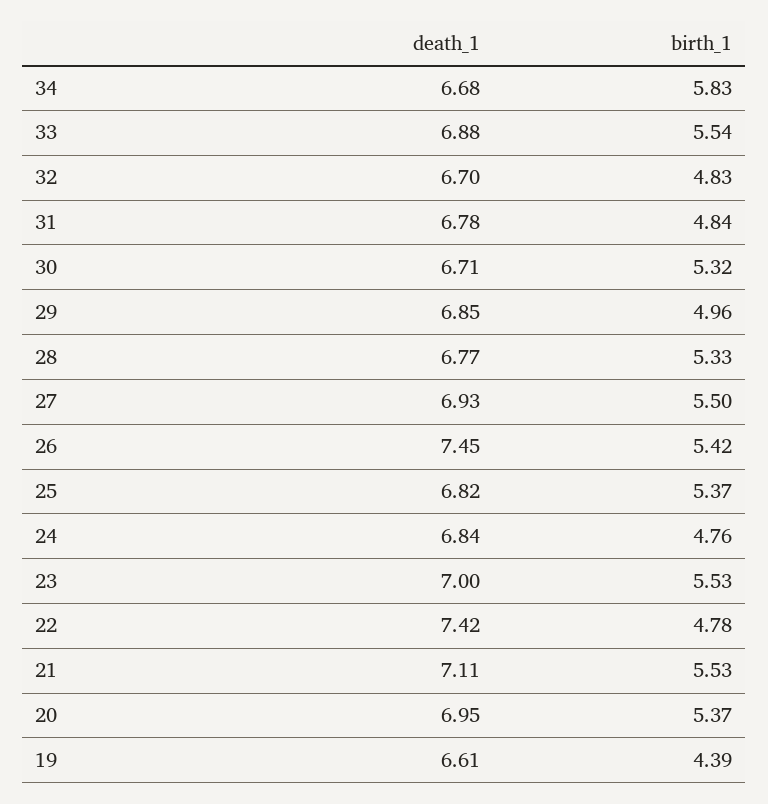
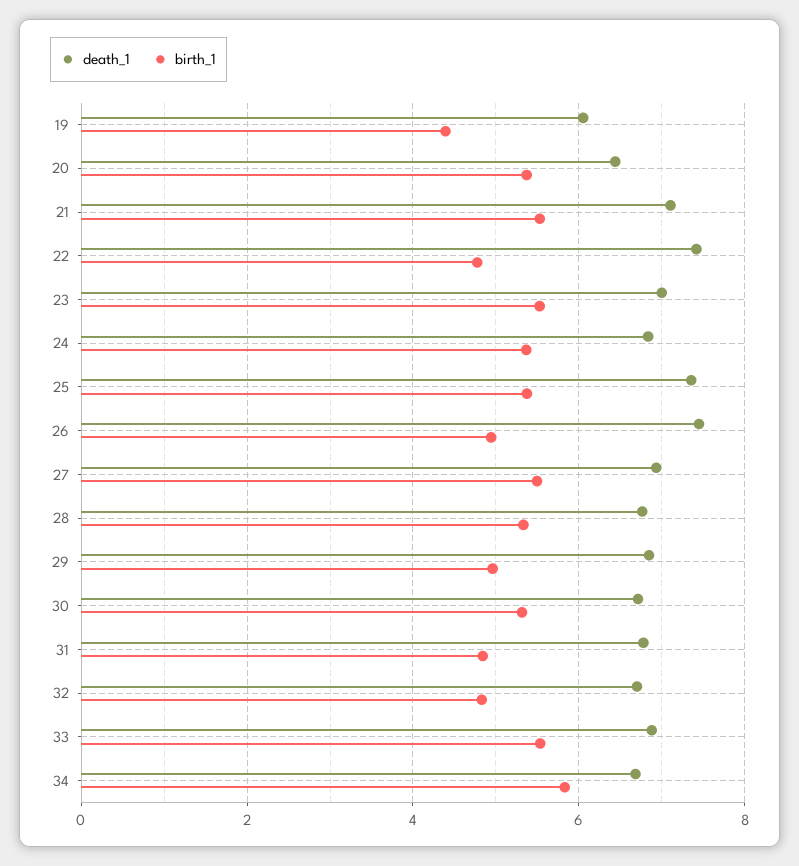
  {
    "death_1": {
      "34": 6.68,
      "33": 6.88,
      "32": 6.7,
      "31": 6.78,
      "30": 6.71,
      "29": 6.85,
      "28": 6.77,
      "27": 6.93,
      "26": 7.45,
-     "25": 6.82,
+     "25": 7.4,
      "24": 6.84,
      "23": 7,
      "22": 7.42,
      "21": 7.11,
-     "20": 6.95,
+     "20": 6.4,
-     "19": 6.61
+     "19": 6
    },
    "birth_1": {
      "34": 5.83,
      "33": 5.54,
      "32": 4.83,
      "31": 4.84,
      "30": 5.32,
      "29": 4.96,
      "28": 5.33,
      "27": 5.5,
-     "26": 5.42,
+     "26": 5,
      "25": 5.37,
-     "24": 4.76,
+     "24": 5.4,
      "23": 5.53,
      "22": 4.78,
      "21": 5.53,
      "20": 5.37,
      "19": 4.39
    }
  }

